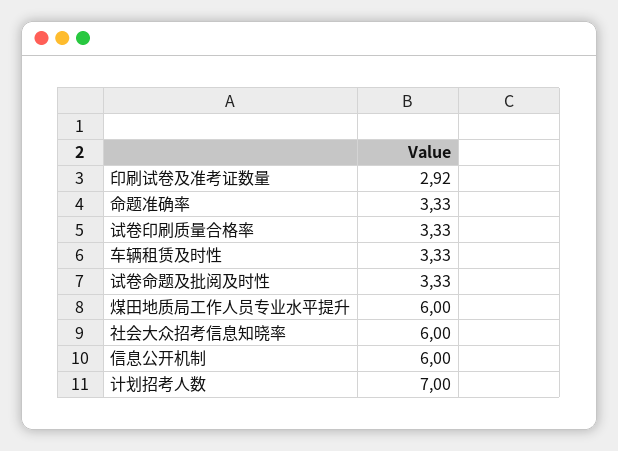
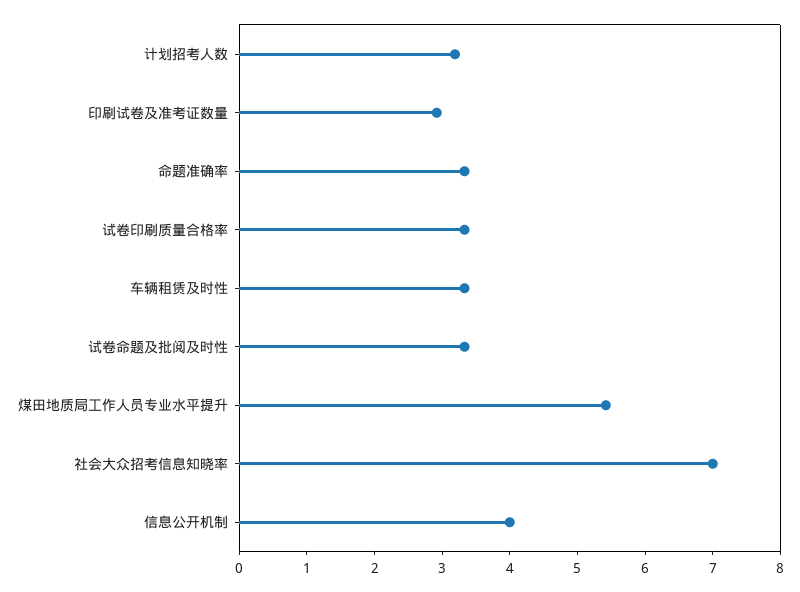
  {
    "印刷试卷及准考证数量": 2.92,
    "命题准确率": 3.33,
    "试卷印刷质量合格率": 3.33,
    "车辆租赁及时性": 3.33,
    "试卷命题及批阅及时性": 3.33,
-   "煤田地质局工作人员专业水平提升": 6,
+   "煤田地质局工作人员专业水平提升": 5.4,
-   "社会大众招考信息知晓率": 6,
+   "社会大众招考信息知晓率": 7,
-   "信息公开机制": 6,
+   "信息公开机制": 4,
-   "计划招考人数": 7
+   "计划招考人数": 3.2
  }

